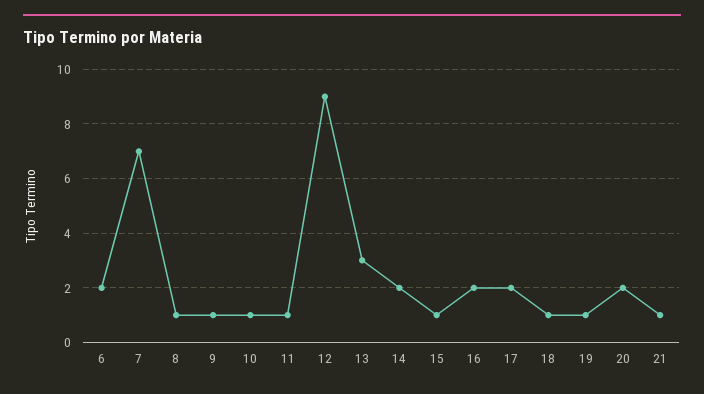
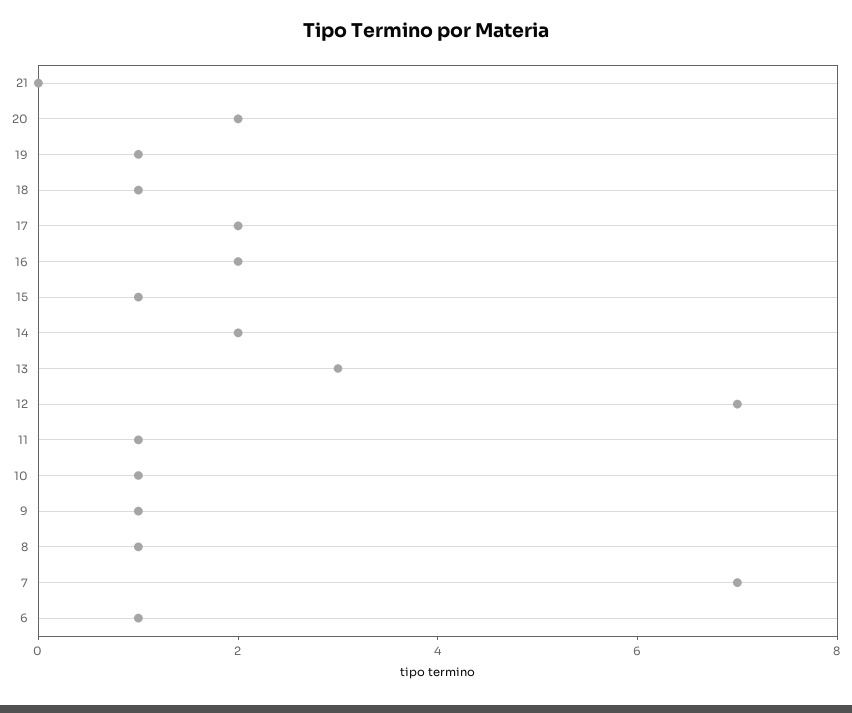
  {
-   "6": 2,
+   "6": 1,
    "7": 7,
    "8": 1,
    "9": 1,
    "10": 1,
    "11": 1,
-   "12": 9,
+   "12": 7,
    "13": 3,
    "14": 2,
    "15": 1,
    "16": 2,
    "17": 2,
    "18": 1,
    "19": 1,
    "20": 2,
-   "21": 1
+   "21": 0
  }

